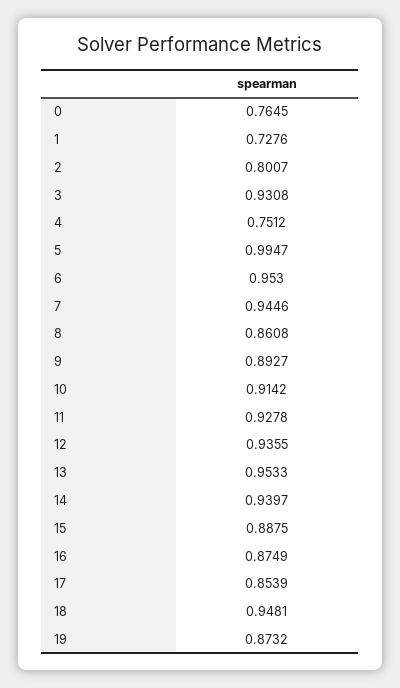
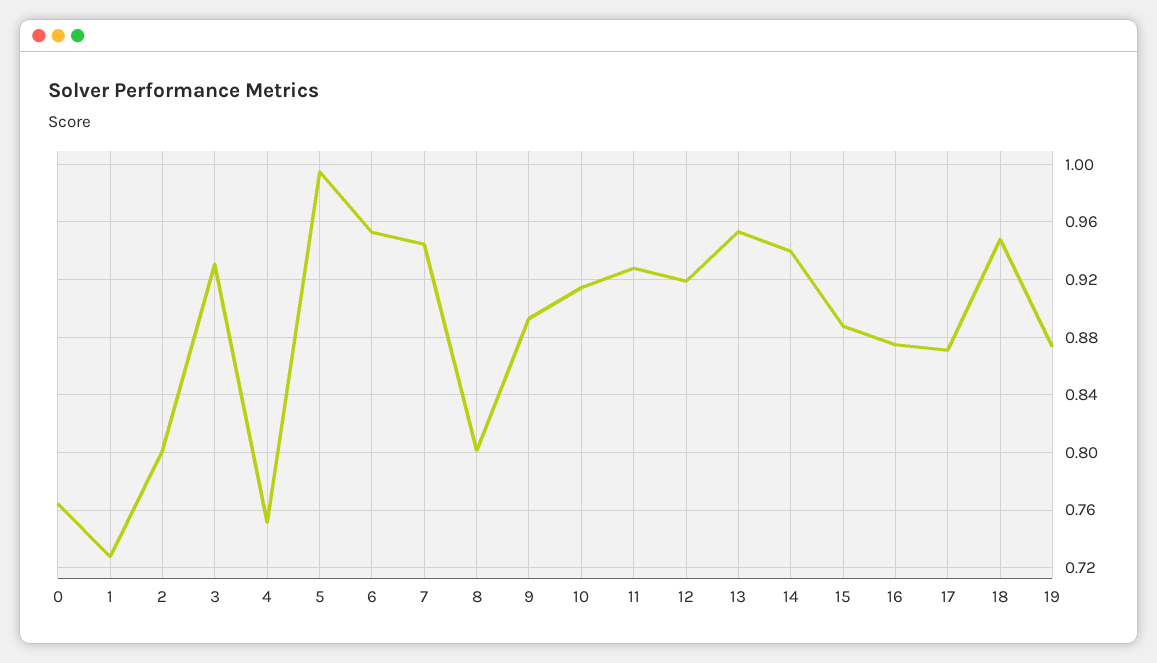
  {
    "0": 0.7645,
    "1": 0.7276,
    "2": 0.8007,
    "3": 0.9308,
    "4": 0.7512,
    "5": 0.9947,
    "6": 0.953,
    "7": 0.9446,
-   "8": 0.8608,
+   "8": 0.8,
    "9": 0.8927,
    "10": 0.9142,
    "11": 0.9278,
-   "12": 0.9355,
+   "12": 0.92,
    "13": 0.9533,
    "14": 0.9397,
    "15": 0.8875,
    "16": 0.8749,
-   "17": 0.8539,
+   "17": 0.87,
    "18": 0.9481,
    "19": 0.8732
  }

